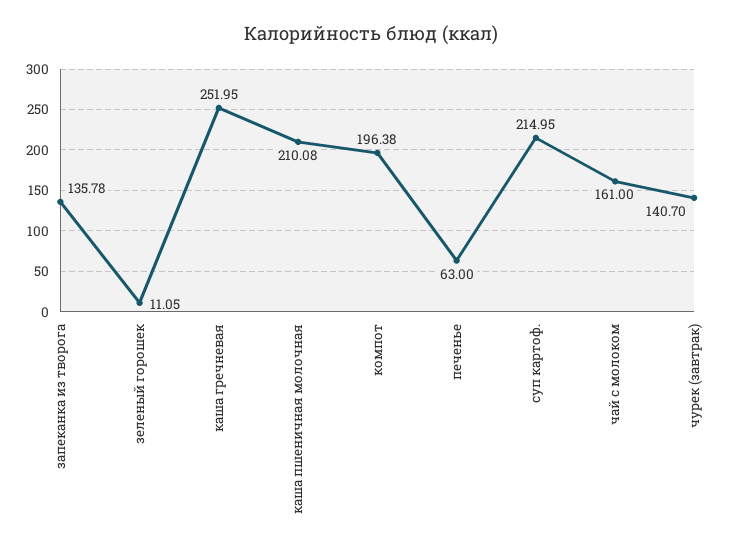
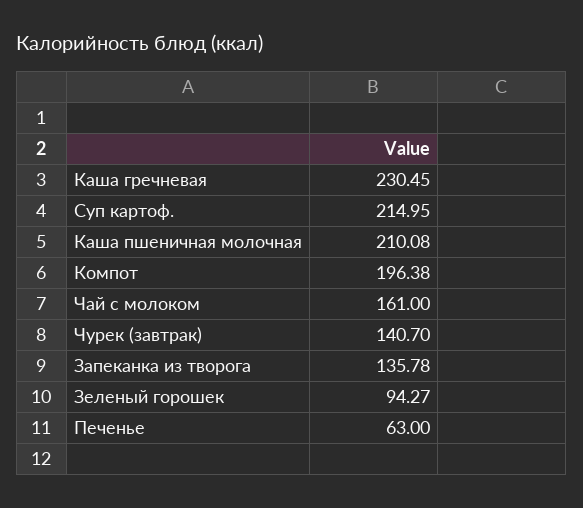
  {
    "запеканка из творога": 135.78,
-   "зеленый горошек": 11.05,
+   "зеленый горошек": 94.27,
-   "каша гречневая": 251.95,
+   "каша гречневая": 230.45,
    "каша пшеничная молочная": 210.08,
    "компот": 196.38,
    "печенье": 63,
    "суп картоф.": 214.95,
    "чай с молоком": 161,
    "чурек (завтрак)": 140.7
  }

